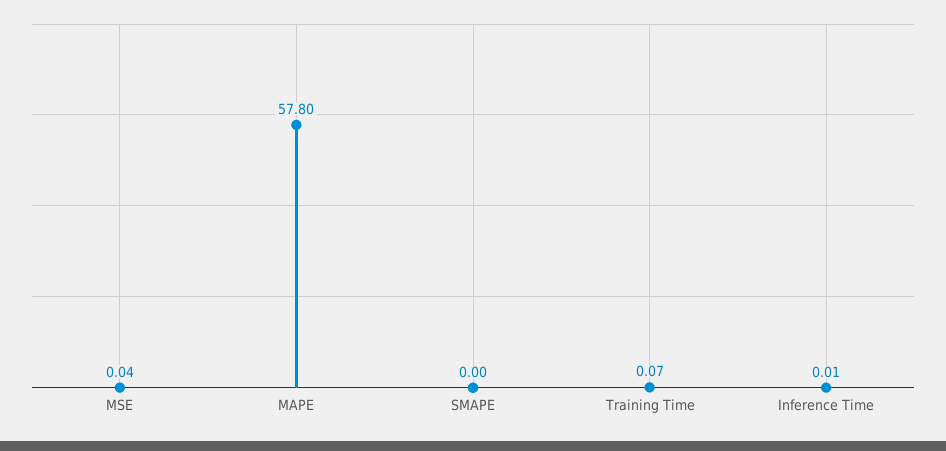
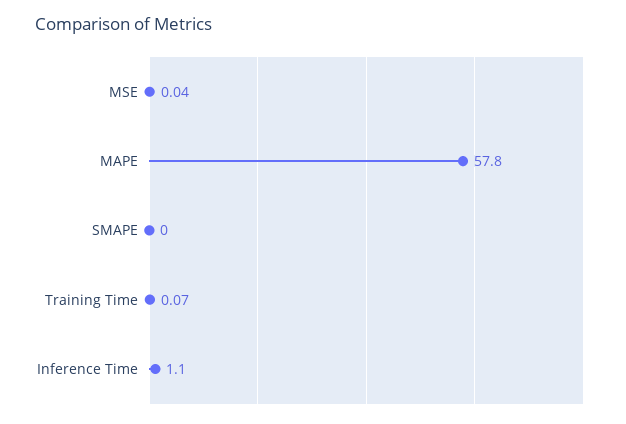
  {
    "MSE": 0.04,
    "MAPE": 57.8,
    "SMAPE": 0,
    "Training Time": 0.07,
-   "Inference Time": 0.01
+   "Inference Time": 1.1
  }

